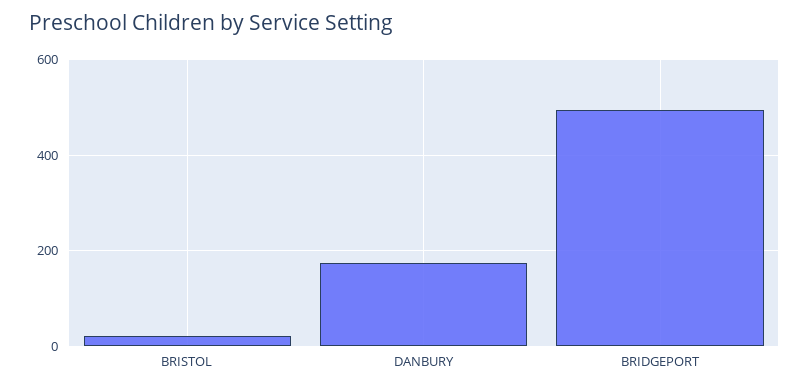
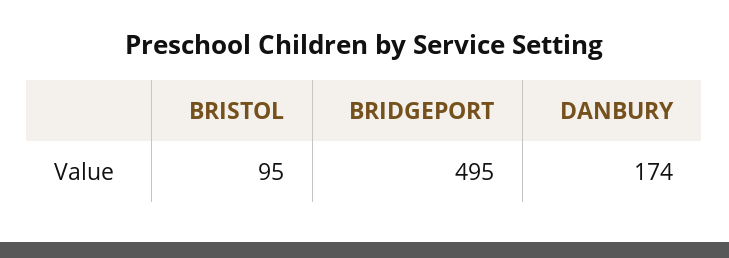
  {
-   "BRISTOL": 20,
+   "BRISTOL": 95,
    "DANBURY": 174,
    "BRIDGEPORT": 495
  }

